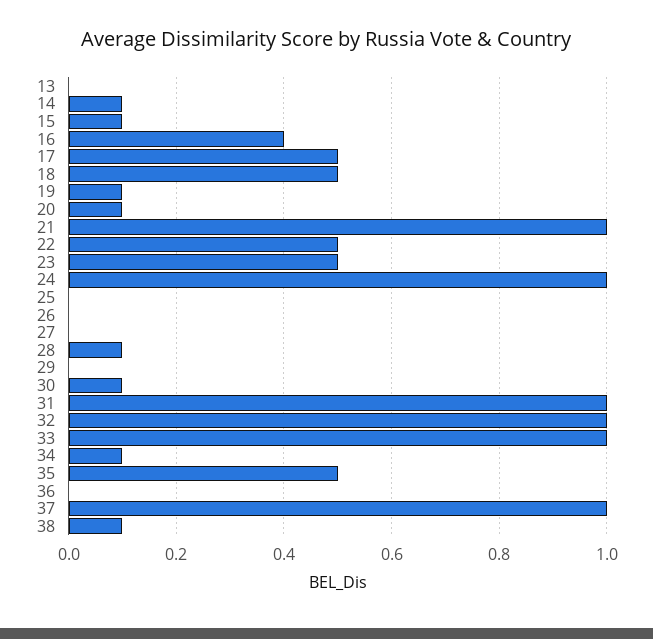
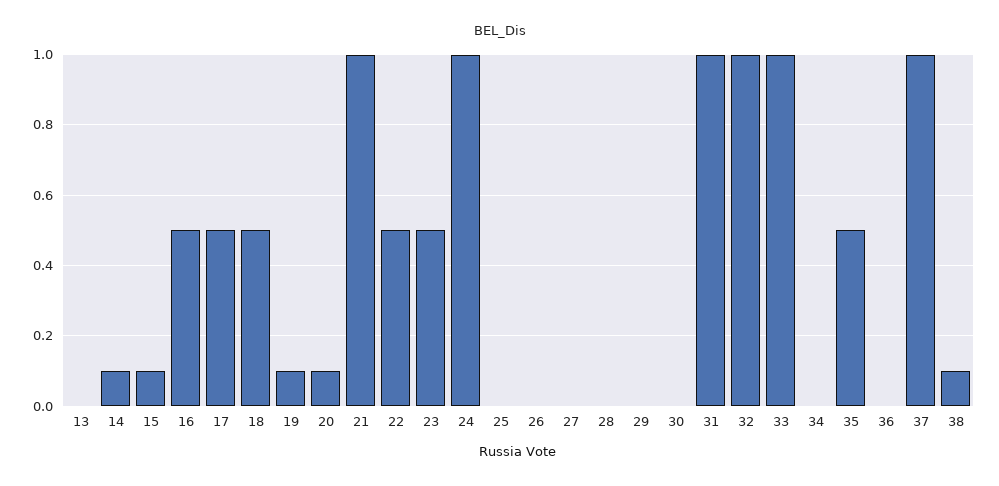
  {
    "13": 0,
    "14": 0.1,
    "15": 0.1,
-   "16": 0.4,
+   "16": 0.5,
    "17": 0.5,
    "18": 0.5,
    "19": 0.1,
    "20": 0.1,
    "21": 1,
    "22": 0.5,
    "23": 0.5,
    "24": 1,
    "25": 0,
    "26": 0,
    "27": 0,
-   "28": 0.1,
+   "28": 0,
    "29": 0,
-   "30": 0.1,
+   "30": 0,
    "31": 1,
    "32": 1,
    "33": 1,
-   "34": 0.1,
+   "34": 0,
    "35": 0.5,
    "36": 0,
    "37": 1,
    "38": 0.1
  }

